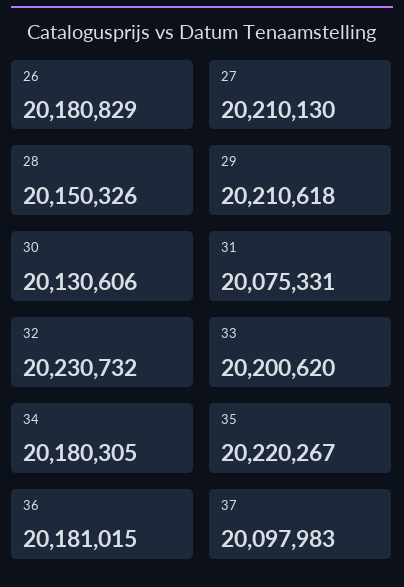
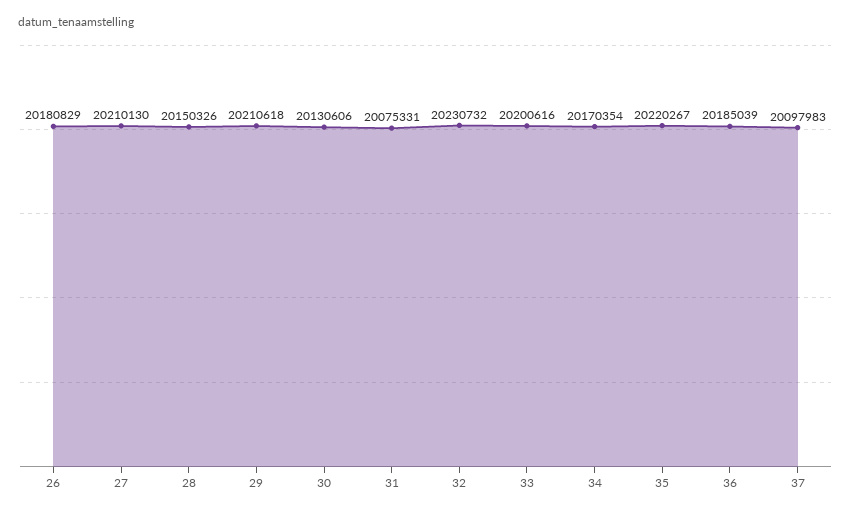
  {
    "26": 20180829,
    "27": 20210130,
    "28": 20150326,
    "29": 20210618,
    "30": 20130606,
    "31": 20075331,
    "32": 20230732,
-   "33": 20200620,
+   "33": 20200616,
-   "34": 20180305,
+   "34": 20170354,
    "35": 20220267,
-   "36": 20181015,
+   "36": 20185039,
    "37": 20097983
  }

